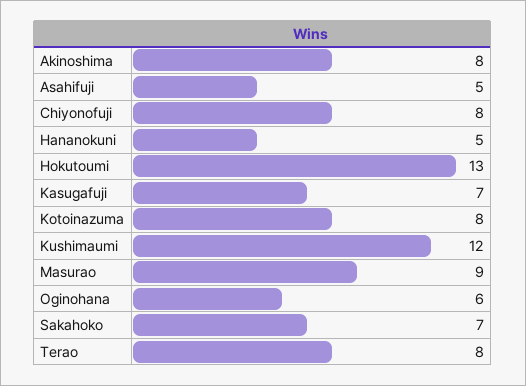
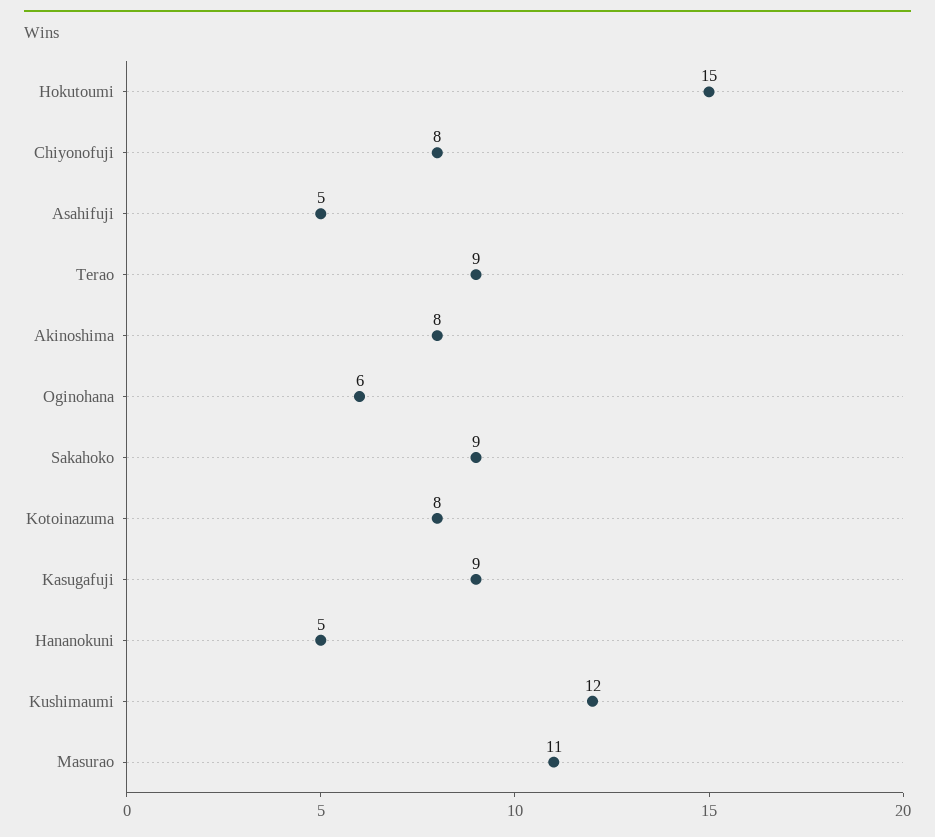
  {
    "Akinoshima": 8,
    "Asahifuji": 5,
    "Chiyonofuji": 8,
    "Hananokuni": 5,
-   "Hokutoumi": 13,
+   "Hokutoumi": 15,
-   "Kasugafuji": 7,
+   "Kasugafuji": 9,
    "Kotoinazuma": 8,
    "Kushimaumi": 12,
-   "Masurao": 9,
+   "Masurao": 11,
    "Oginohana": 6,
-   "Sakahoko": 7,
+   "Sakahoko": 9,
-   "Terao": 8
+   "Terao": 9
  }

